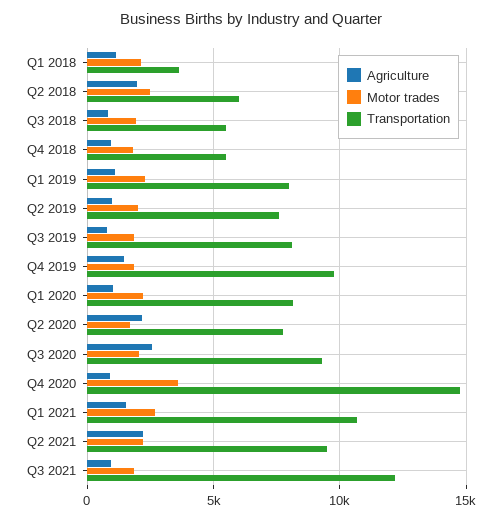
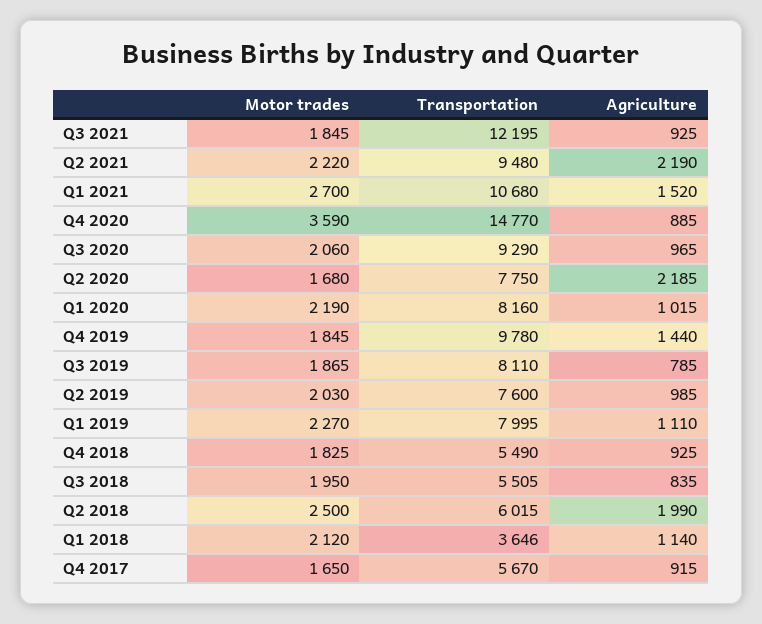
  {
    "Agriculture": {
      "Q1 2018": 1140,
      "Q2 2018": 1990,
      "Q3 2018": 835,
      "Q4 2018": 925,
      "Q1 2019": 1110,
      "Q2 2019": 985,
      "Q3 2019": 785,
      "Q4 2019": 1440,
      "Q1 2020": 1015,
      "Q2 2020": 2185,
-     "Q3 2020": 2500,
+     "Q3 2020": 965,
      "Q4 2020": 885,
      "Q1 2021": 1520,
      "Q2 2021": 2190,
-     "Q3 2021": 925
+     "Q3 2021": 925,
+     "Q4 2017": 915
    },
    "Motor trades": {
      "Q1 2018": 2120,
      "Q2 2018": 2500,
      "Q3 2018": 1950,
      "Q4 2018": 1825,
      "Q1 2019": 2270,
      "Q2 2019": 2030,
      "Q3 2019": 1865,
      "Q4 2019": 1845,
      "Q1 2020": 2190,
      "Q2 2020": 1680,
      "Q3 2020": 2060,
      "Q4 2020": 3590,
      "Q1 2021": 2700,
      "Q2 2021": 2220,
-     "Q3 2021": 1845
+     "Q3 2021": 1845,
+     "Q4 2017": 1650
    },
    "Transportation": {
      "Q1 2018": 3646,
      "Q2 2018": 6015,
      "Q3 2018": 5505,
      "Q4 2018": 5490,
      "Q1 2019": 7995,
      "Q2 2019": 7600,
      "Q3 2019": 8110,
      "Q4 2019": 9780,
      "Q1 2020": 8160,
      "Q2 2020": 7750,
      "Q3 2020": 9290,
      "Q4 2020": 14770,
      "Q1 2021": 10680,
      "Q2 2021": 9480,
-     "Q3 2021": 12195
+     "Q3 2021": 12195,
+     "Q4 2017": 5670
    }
  }

